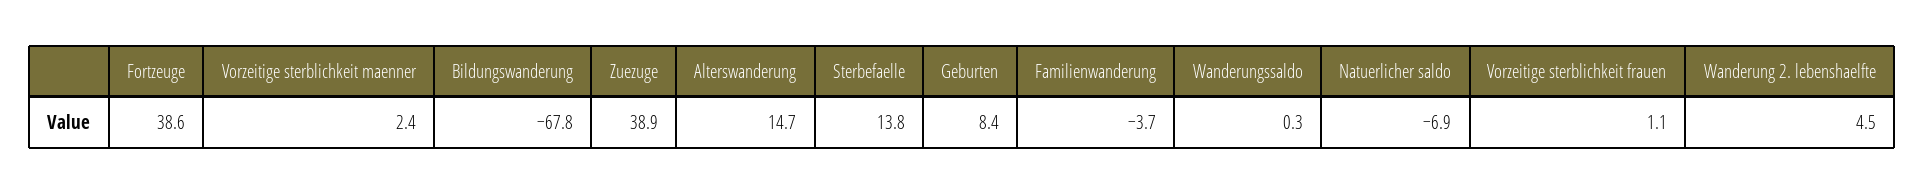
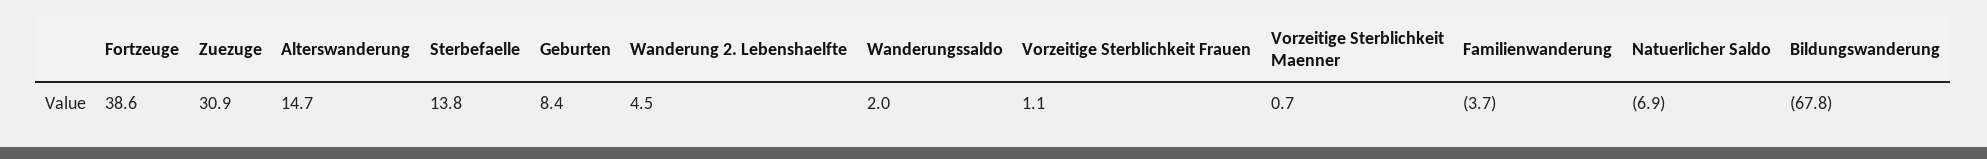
  {
    "Fortzeuge": 38.6,
-   "Vorzeitige sterblichkeit maenner": 2.4,
+   "Vorzeitige sterblichkeit maenner": 0.7,
    "Bildungswanderung": -67.8,
-   "Zuezuge": 38.9,
+   "Zuezuge": 30.9,
    "Alterswanderung": 14.7,
    "Sterbefaelle": 13.8,
    "Geburten": 8.4,
    "Familienwanderung": -3.7,
-   "Wanderungssaldo": 0.3,
+   "Wanderungssaldo": 2,
    "Natuerlicher saldo": -6.9,
    "Vorzeitige sterblichkeit frauen": 1.1,
    "Wanderung 2. lebenshaelfte": 4.5
  }

